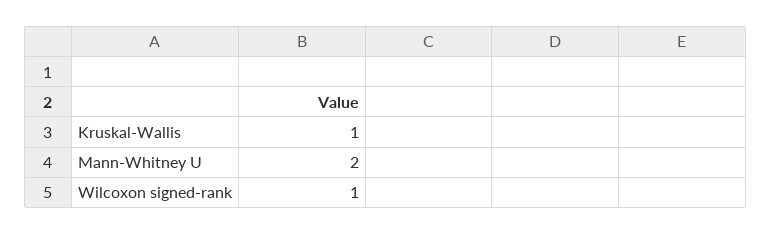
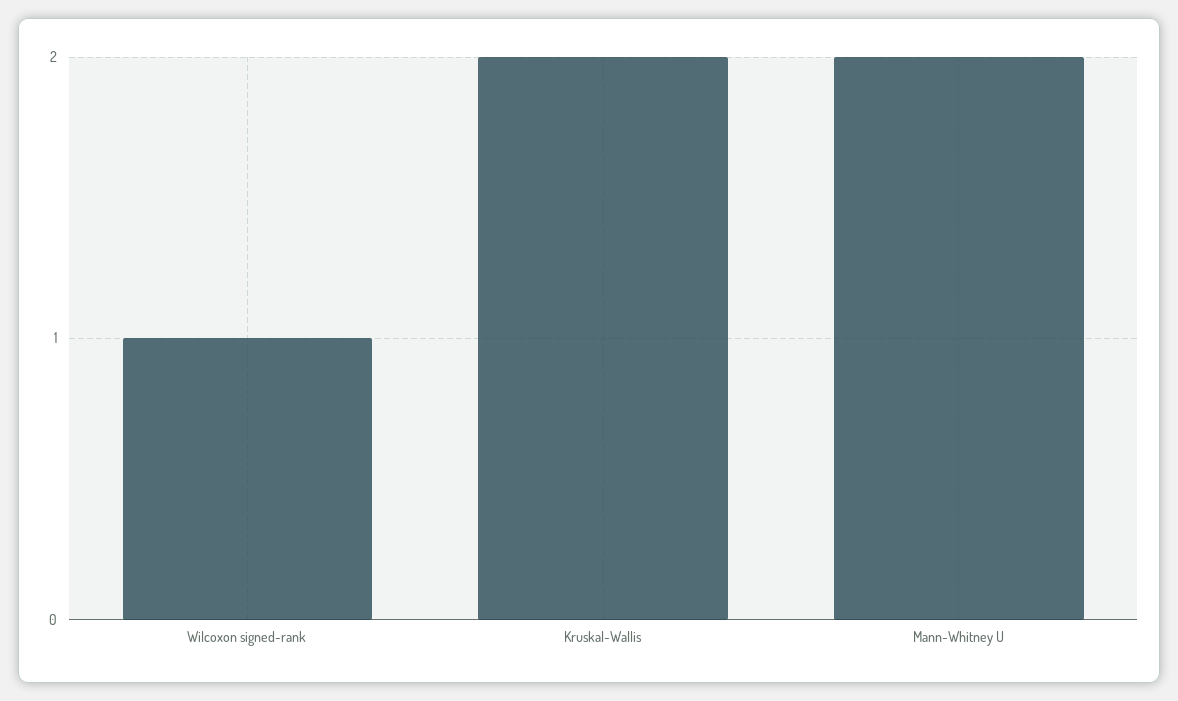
  {
-   "Kruskal-Wallis": 1,
+   "Kruskal-Wallis": 2,
    "Mann-Whitney U": 2,
    "Wilcoxon signed-rank": 1
  }

